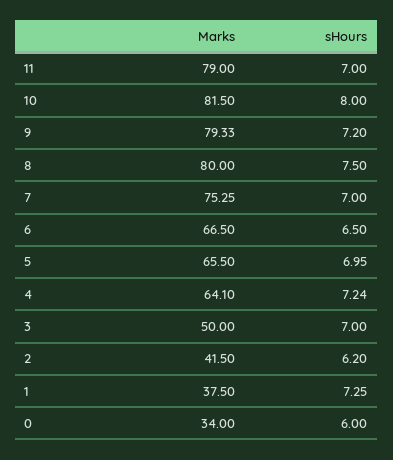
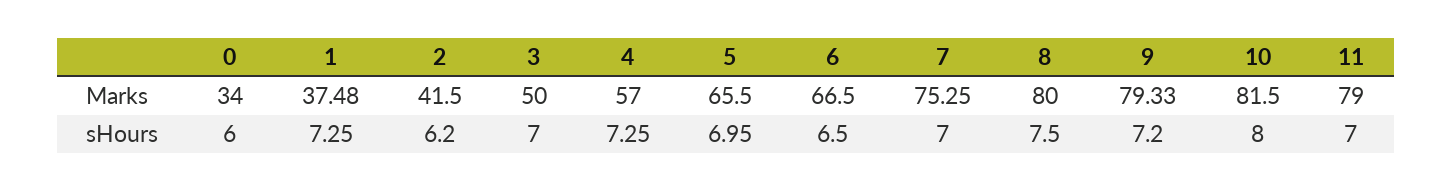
  {
    "Marks": {
      "11": 79,
      "10": 81.5,
      "9": 79.33,
      "8": 80,
      "7": 75.25,
      "6": 66.5,
      "5": 65.5,
-     "4": 64.1,
+     "4": 57,
      "3": 50,
      "2": 41.5,
-     "1": 37.5,
+     "1": 37.48,
      "0": 34
    },
    "sHours": {
      "11": 7,
      "10": 8,
      "9": 7.2,
      "8": 7.5,
      "7": 7,
      "6": 6.5,
      "5": 6.95,
-     "4": 7.24,
+     "4": 7.25,
      "3": 7,
      "2": 6.2,
      "1": 7.25,
      "0": 6
    }
  }

